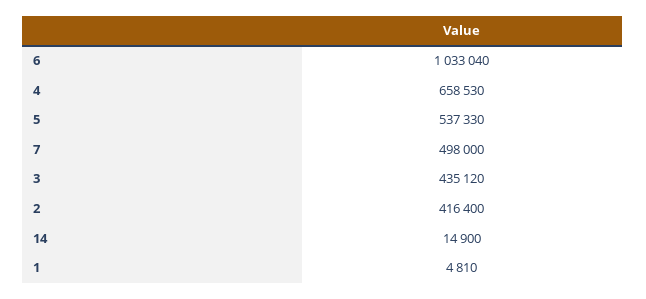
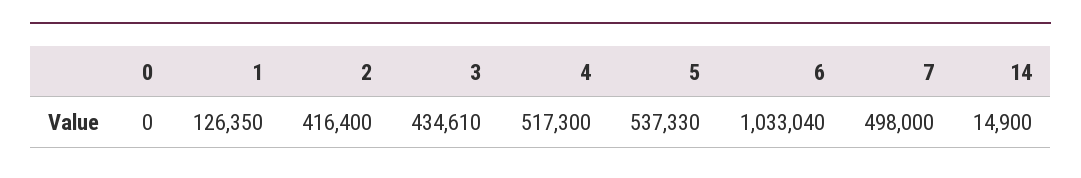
  {
    "6": 1033040,
-   "4": 658530,
+   "4": 517300,
    "5": 537330,
    "7": 498000,
-   "3": 435120,
+   "3": 434610,
    "2": 416400,
    "14": 14900,
-   "1": 4810
+   "1": 126350,
+   "0": 0
  }

